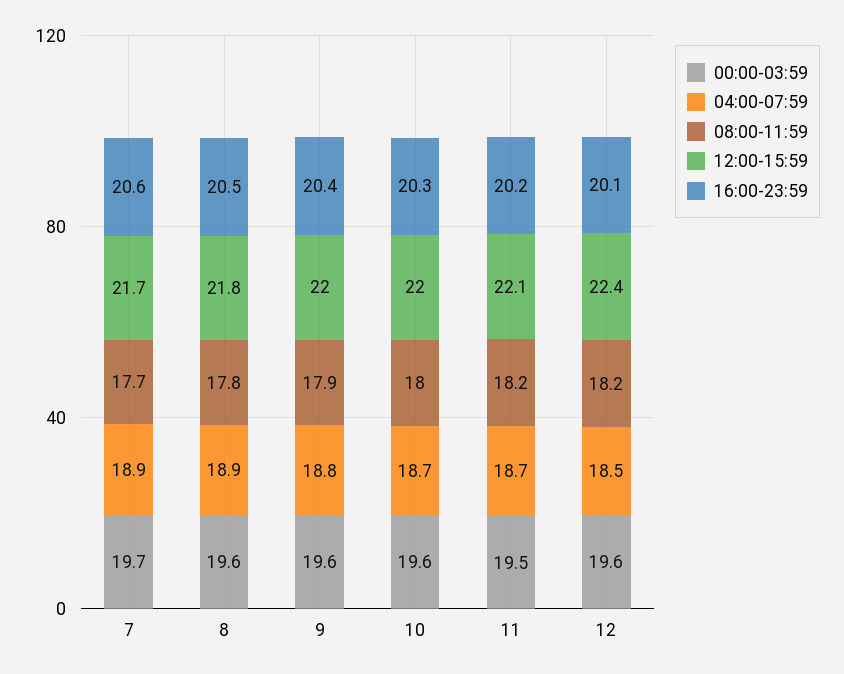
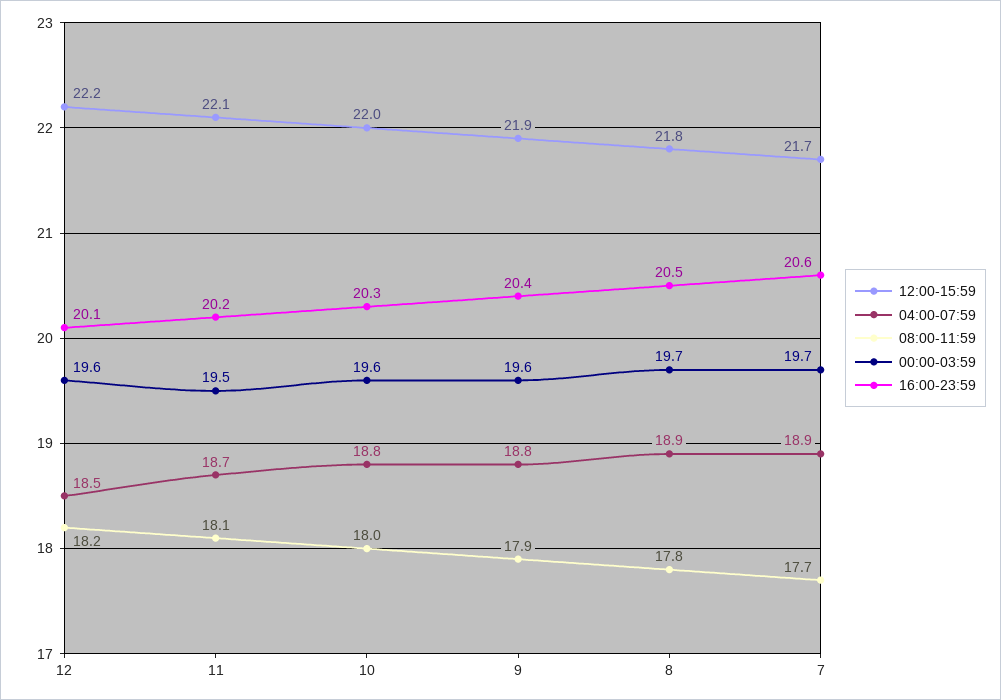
  {
    "00:00-03:59": {
      "7": 19.7,
-     "8": 19.6,
+     "8": 19.7,
      "9": 19.6,
      "10": 19.6,
      "11": 19.5,
      "12": 19.6
    },
    "04:00-07:59": {
      "7": 18.9,
      "8": 18.9,
      "9": 18.8,
-     "10": 18.7,
+     "10": 18.8,
      "11": 18.7,
      "12": 18.5
    },
    "08:00-11:59": {
      "7": 17.7,
      "8": 17.8,
      "9": 17.9,
      "10": 18,
-     "11": 18.2,
+     "11": 18.1,
      "12": 18.2
    },
    "12:00-15:59": {
      "7": 21.7,
      "8": 21.8,
-     "9": 22,
+     "9": 21.9,
      "10": 22,
      "11": 22.1,
-     "12": 22.4
+     "12": 22.2
    },
    "16:00-23:59": {
      "7": 20.6,
      "8": 20.5,
      "9": 20.4,
      "10": 20.3,
      "11": 20.2,
      "12": 20.1
    }
  }

